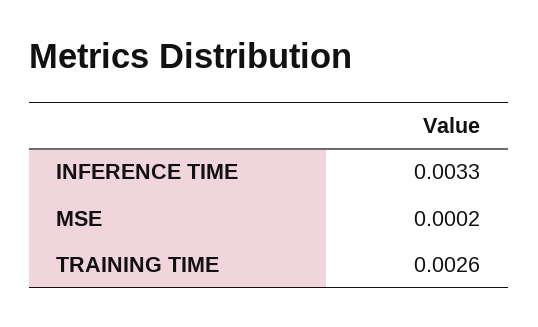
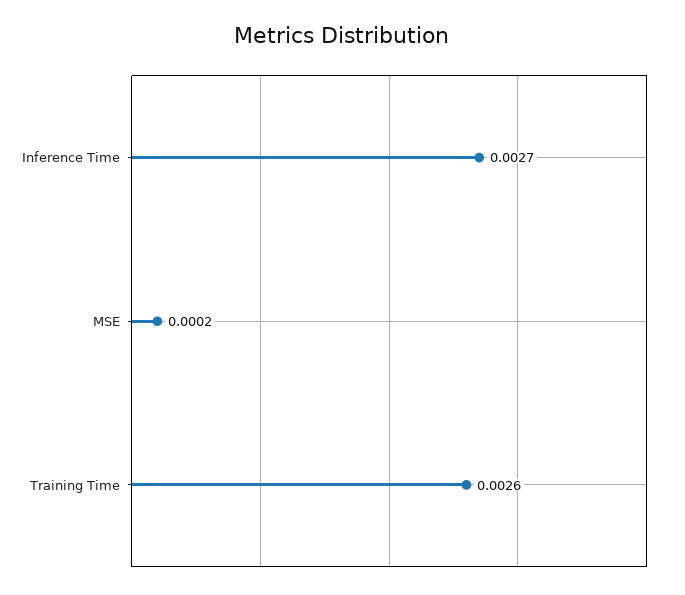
  {
-   "INFERENCE TIME": 0.0033,
+   "INFERENCE TIME": 0.0027,
    "MSE": 0.0002,
    "TRAINING TIME": 0.0026
  }

